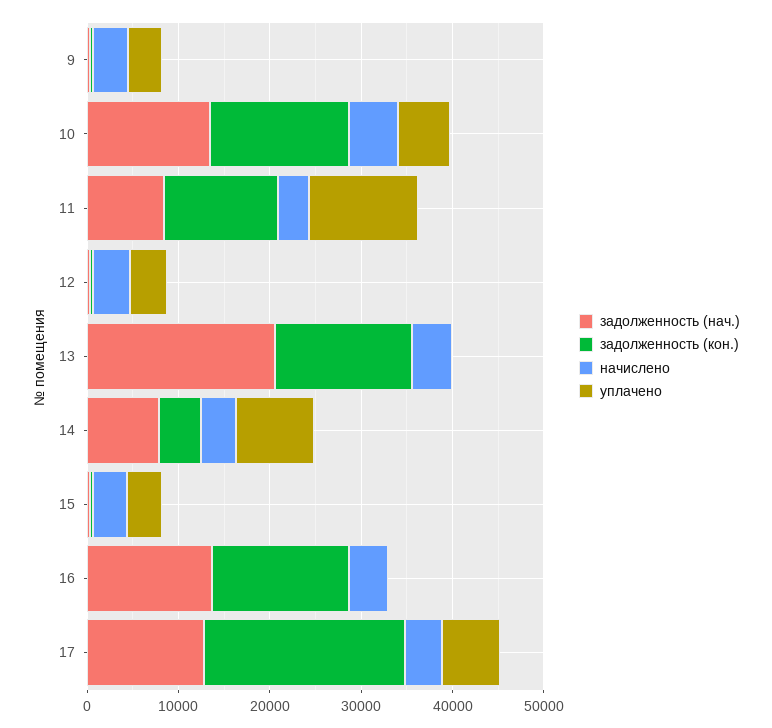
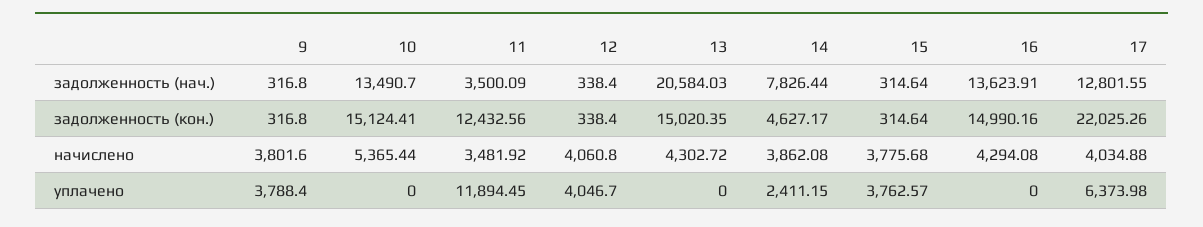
  {
    "задолженность (нач.)": {
      "9": 316.8,
      "10": 13490.7,
-     "11": 8000,
+     "11": 3500.09,
      "12": 338.4,
      "13": 20584.03,
      "14": 7826.44,
      "15": 314.64,
      "16": 13623.91,
      "17": 12801.55
    },
    "задолженность (кон.)": {
      "9": 316.8,
      "10": 15124.41,
      "11": 12432.56,
      "12": 338.4,
      "13": 15020.35,
      "14": 4627.17,
      "15": 314.64,
      "16": 14990.16,
      "17": 22025.26
    },
    "начислено": {
      "9": 3801.6,
      "10": 5365.44,
      "11": 3481.92,
      "12": 4060.8,
      "13": 4302.72,
      "14": 3862.08,
      "15": 3775.68,
      "16": 4294.08,
      "17": 4034.88
    },
    "уплачено": {
      "9": 3788.4,
-     "10": 6000,
+     "10": 0,
      "11": 11894.45,
      "12": 4046.7,
      "13": 0,
-     "14": 8000,
+     "14": 2411.15,
      "15": 3762.57,
      "16": 0,
      "17": 6373.98
    }
  }

